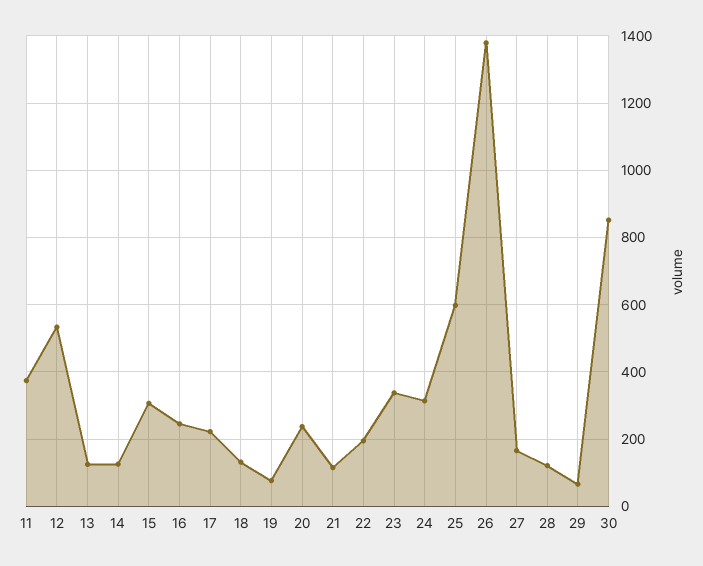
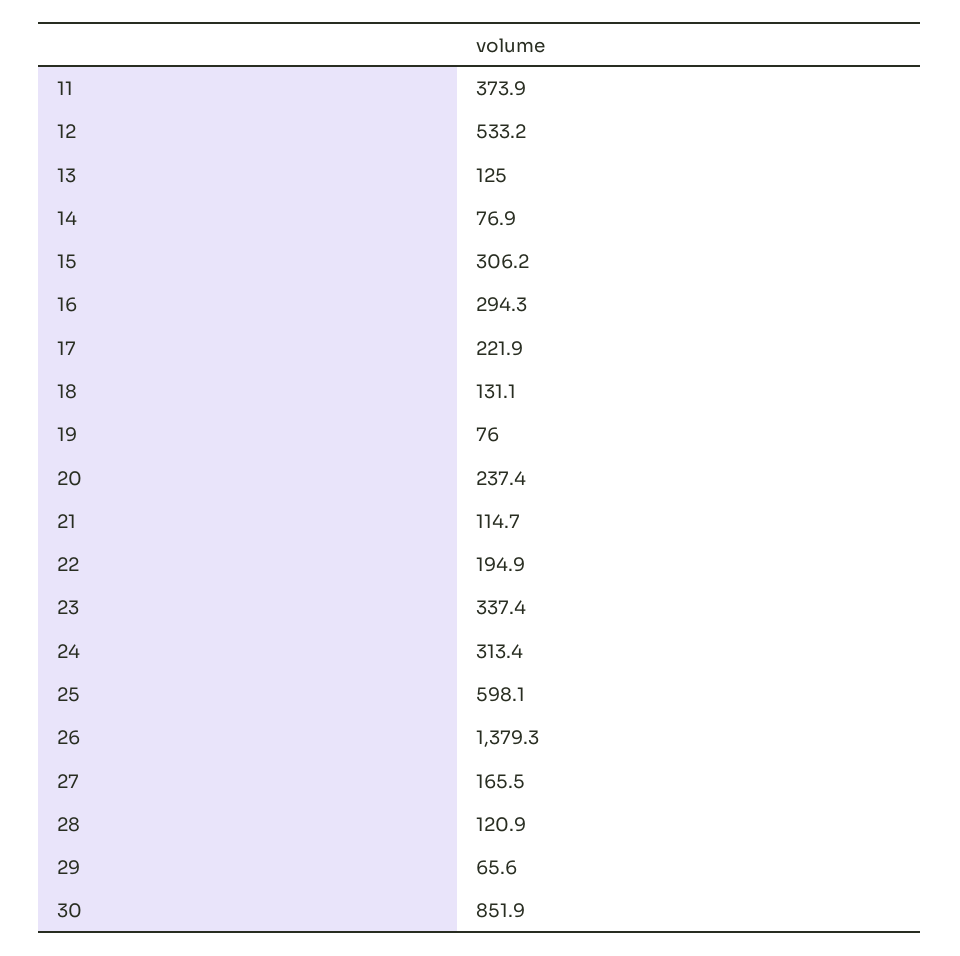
  {
    "11": 373.9,
    "12": 533.2,
    "13": 125,
-   "14": 120,
+   "14": 76.9,
    "15": 306.2,
-   "16": 240,
+   "16": 294.3,
    "17": 221.9,
    "18": 131.1,
    "19": 76,
    "20": 237.4,
    "21": 114.7,
    "22": 194.9,
    "23": 337.4,
    "24": 313.4,
    "25": 598.1,
    "26": 1379.3,
    "27": 165.5,
    "28": 120.9,
    "29": 65.6,
    "30": 851.9
  }

